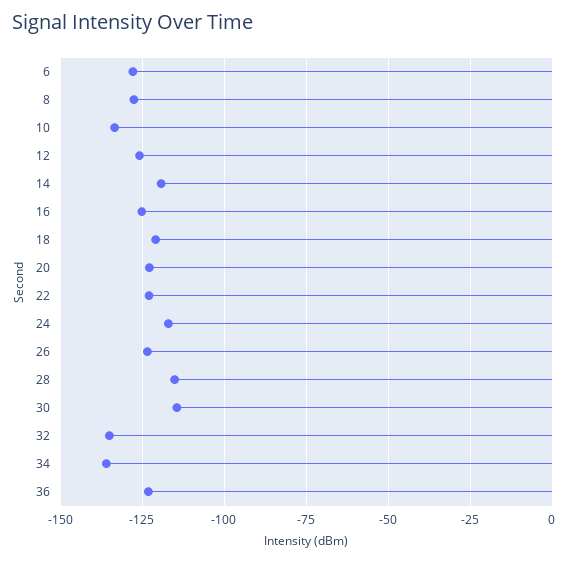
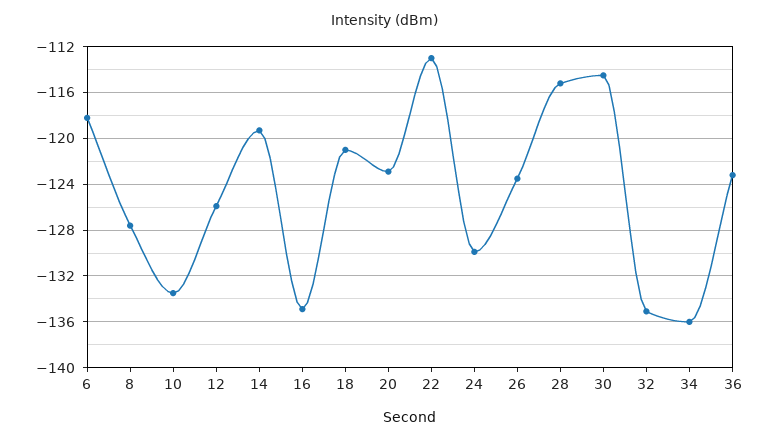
  {
-   "6": -127.5,
+   "6": -118,
    "8": -128,
    "10": -134,
    "12": -126,
    "14": -119,
-   "16": -125,
+   "16": -135,
    "18": -121,
    "20": -123,
-   "22": -122.5,
+   "22": -113,
-   "24": -117.5,
+   "24": -130,
    "26": -124,
    "28": -115,
    "30": -115,
    "32": -135,
    "34": -136,
    "36": -123
  }

